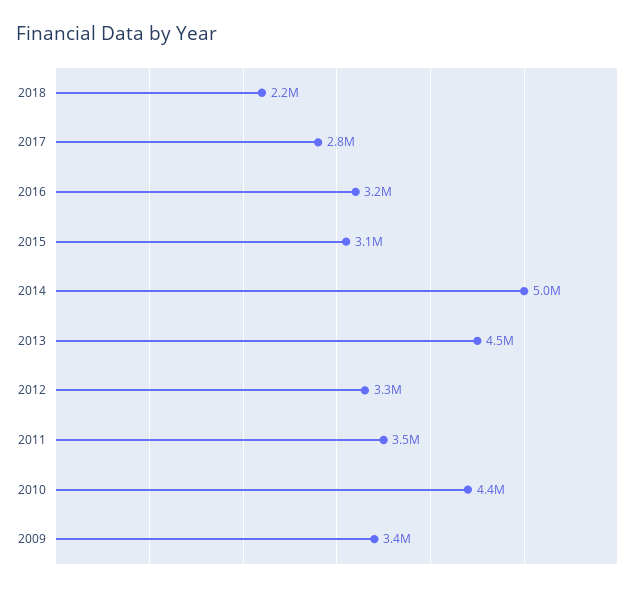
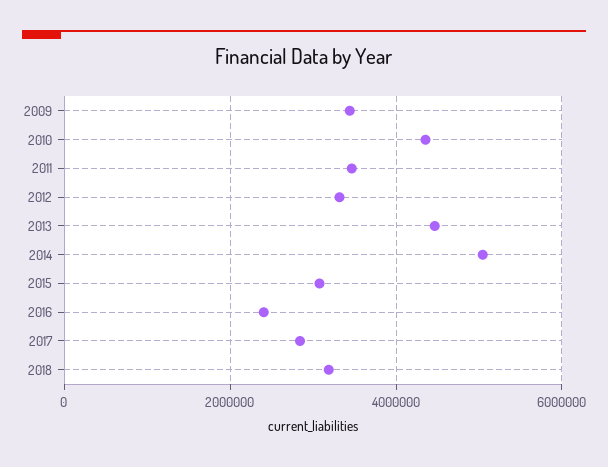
  {
-   "2018": 2200000,
+   "2018": 3200000,
    "2017": 2800000,
-   "2016": 3200000,
+   "2016": 2400000,
    "2015": 3100000,
    "2014": 5000000,
    "2013": 4500000,
    "2012": 3300000,
    "2011": 3500000,
    "2010": 4400000,
    "2009": 3400000
  }

